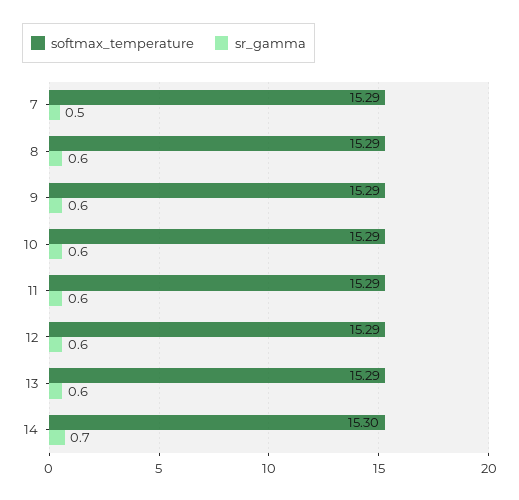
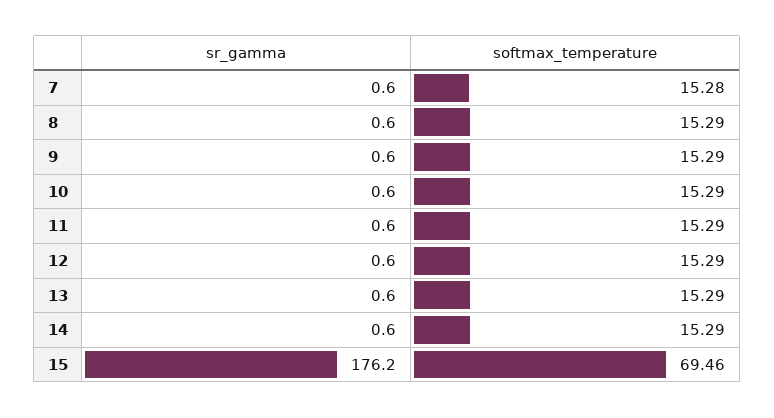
  {
    "softmax_temperature": {
-     "7": 15.29,
+     "7": 15.28,
      "8": 15.29,
      "9": 15.29,
      "10": 15.29,
      "11": 15.29,
      "12": 15.29,
      "13": 15.29,
-     "14": 15.3
+     "14": 15.29,
+     "15": 69.46
    },
    "sr_gamma": {
-     "7": 0.5,
+     "7": 0.6,
      "8": 0.6,
      "9": 0.6,
      "10": 0.6,
      "11": 0.6,
      "12": 0.6,
      "13": 0.6,
-     "14": 0.7
+     "14": 0.6,
+     "15": 176.2
    }
  }

